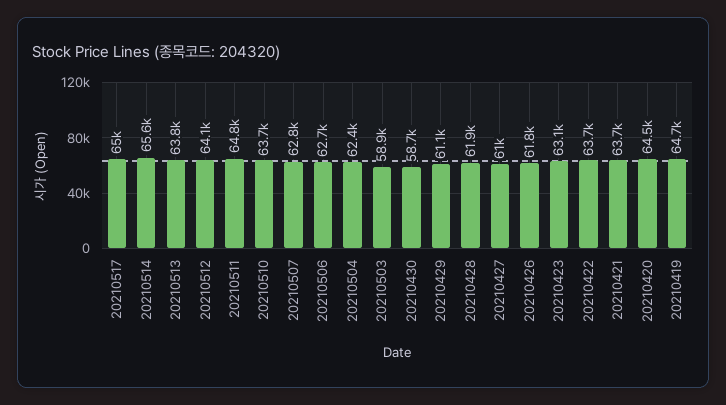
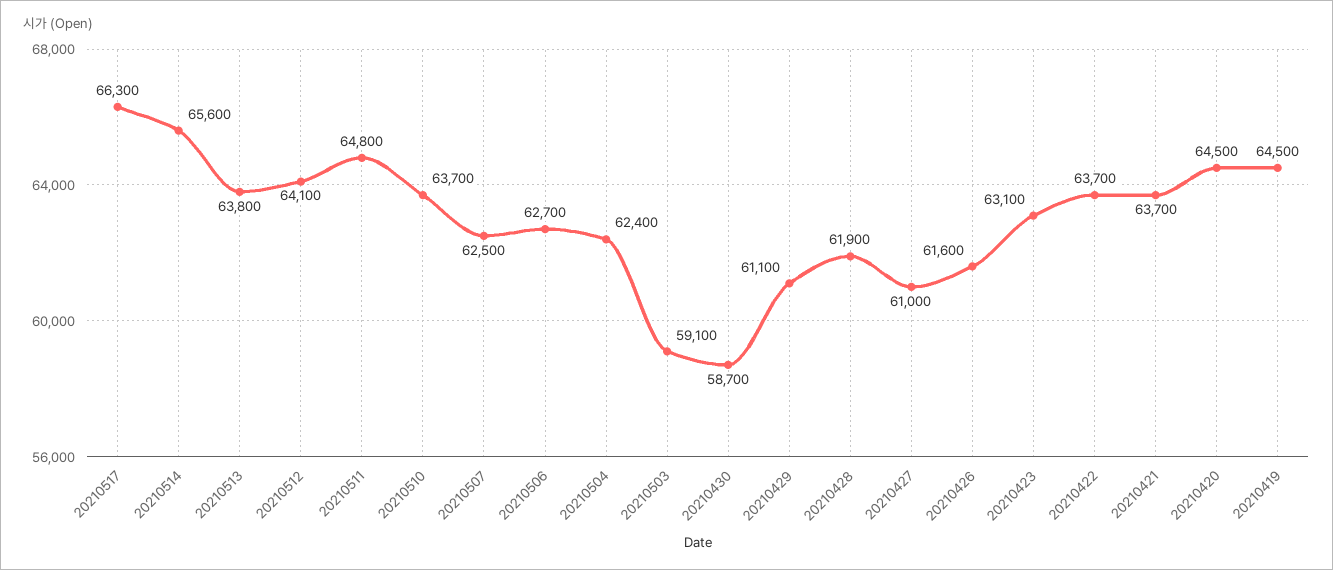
  {
-   "20210517": 65000,
+   "20210517": 66300,
    "20210514": 65600,
    "20210513": 63800,
    "20210512": 64100,
    "20210511": 64800,
    "20210510": 63700,
-   "20210507": 62800,
+   "20210507": 62500,
    "20210506": 62700,
    "20210504": 62400,
-   "20210503": 58900,
+   "20210503": 59100,
    "20210430": 58700,
    "20210429": 61100,
    "20210428": 61900,
    "20210427": 61000,
-   "20210426": 61800,
+   "20210426": 61600,
    "20210423": 63100,
    "20210422": 63700,
    "20210421": 63700,
    "20210420": 64500,
-   "20210419": 64700
+   "20210419": 64500
  }

